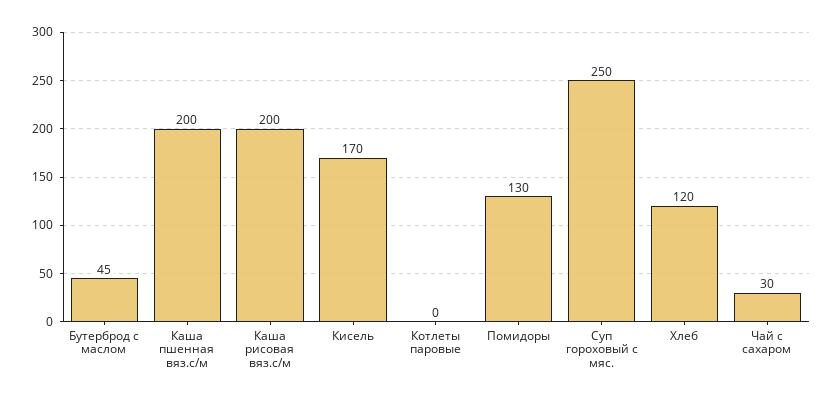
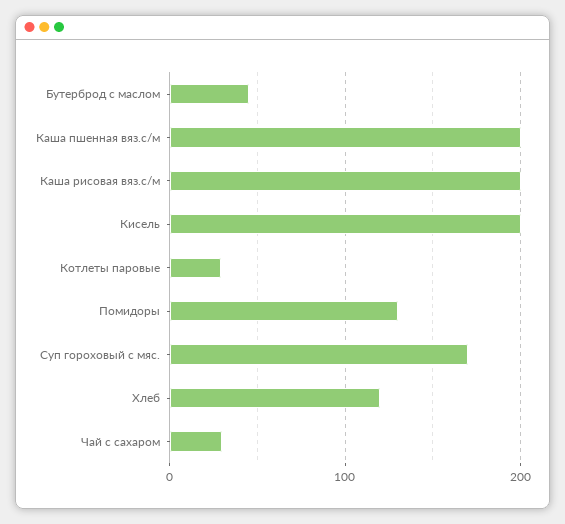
  {
    "Бутерброд с маслом": 45,
    "Каша пшенная вяз.с/м": 200,
    "Каша рисовая вяз.с/м": 200,
-   "Кисель": 170,
+   "Кисель": 200,
-   "Котлеты паровые": 0,
+   "Котлеты паровые": 30,
    "Помидоры": 130,
-   "Суп гороховый с мяс.": 250,
+   "Суп гороховый с мяс.": 170,
    "Хлеб": 120,
    "Чай с сахаром": 30
  }

